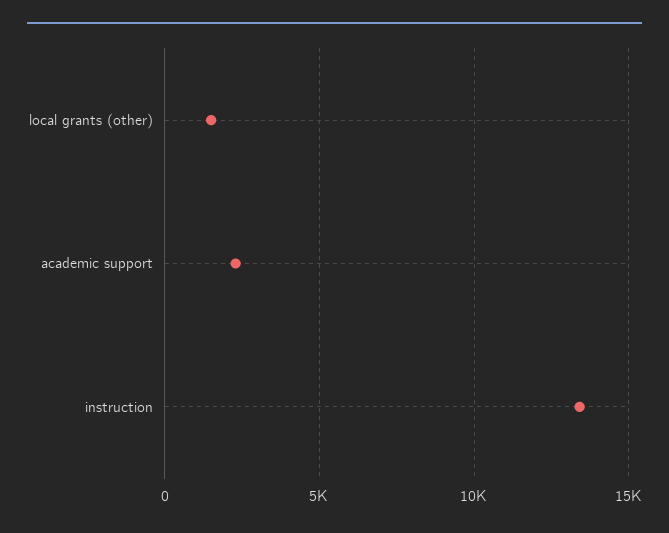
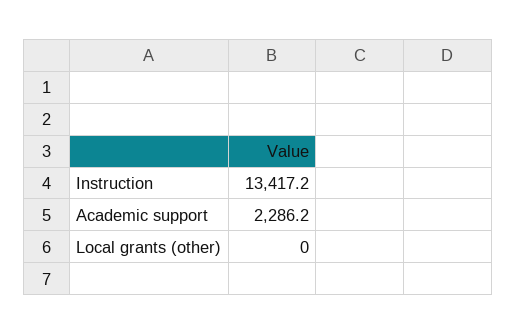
  {
-   "local grants (other)": 1500,
+   "local grants (other)": 0,
    "academic support": 2286.2,
    "instruction": 13417.2
  }

